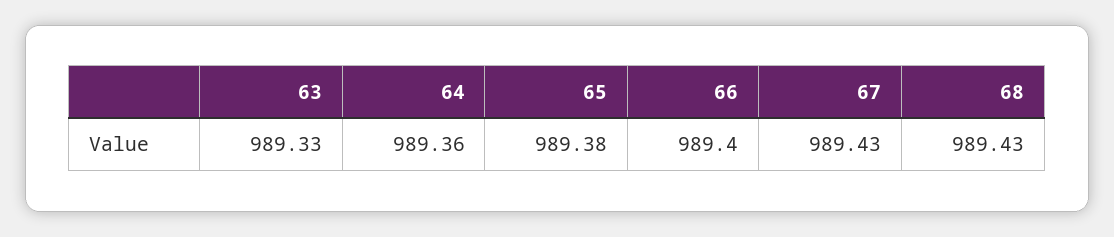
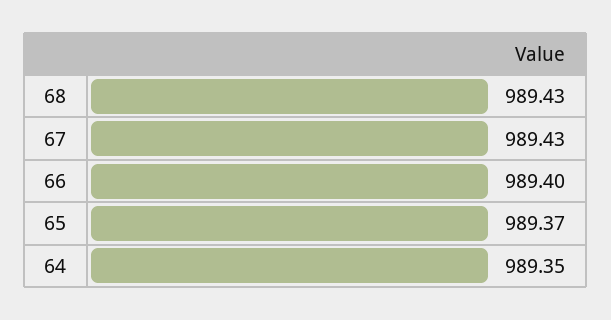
  {
-   "63": 989.33,
-   "64": 989.36,
+   "64": 989.35,
-   "65": 989.38,
+   "65": 989.37,
    "66": 989.4,
    "67": 989.43,
    "68": 989.43
  }

